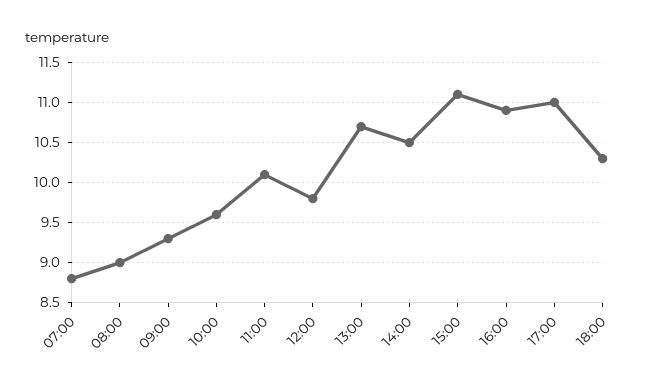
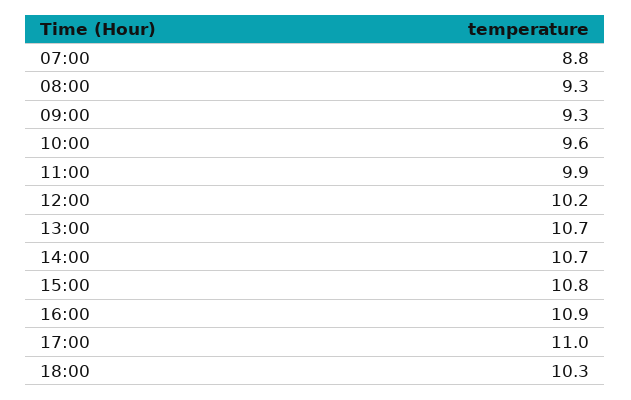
  {
    "07:00": 8.8,
-   "08:00": 9,
+   "08:00": 9.3,
    "09:00": 9.3,
    "10:00": 9.6,
-   "11:00": 10.1,
+   "11:00": 9.9,
-   "12:00": 9.8,
+   "12:00": 10.2,
    "13:00": 10.7,
-   "14:00": 10.5,
+   "14:00": 10.7,
-   "15:00": 11.1,
+   "15:00": 10.8,
    "16:00": 10.9,
    "17:00": 11,
    "18:00": 10.3
  }

